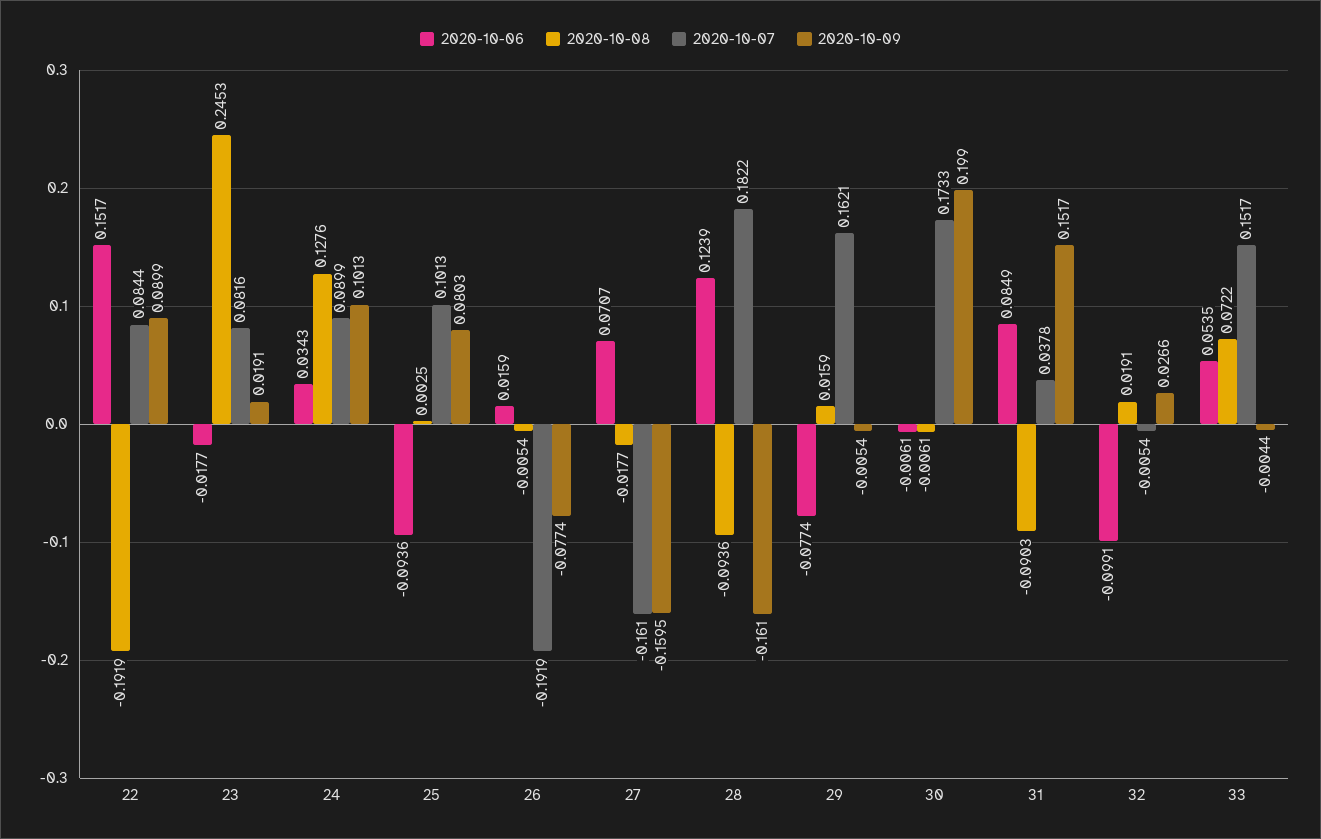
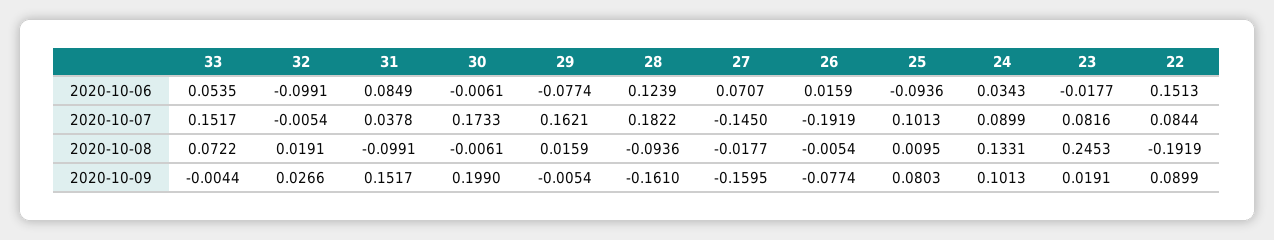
  {
    "2020-10-06": {
-     "22": 0.1517,
+     "22": 0.1513,
      "23": -0.0177,
      "24": 0.0343,
      "25": -0.0936,
      "26": 0.0159,
      "27": 0.0707,
      "28": 0.1239,
      "29": -0.0774,
      "30": -0.0061,
      "31": 0.0849,
      "32": -0.0991,
      "33": 0.0535
    },
    "2020-10-08": {
      "22": -0.1919,
      "23": 0.2453,
-     "24": 0.1276,
+     "24": 0.1331,
-     "25": 0.0025,
+     "25": 0.0095,
      "26": -0.0054,
      "27": -0.0177,
      "28": -0.0936,
      "29": 0.0159,
      "30": -0.0061,
-     "31": -0.0903,
+     "31": -0.0991,
      "32": 0.0191,
      "33": 0.0722
    },
    "2020-10-07": {
      "22": 0.0844,
      "23": 0.0816,
      "24": 0.0899,
      "25": 0.1013,
      "26": -0.1919,
-     "27": -0.161,
+     "27": -0.145,
      "28": 0.1822,
      "29": 0.1621,
      "30": 0.1733,
      "31": 0.0378,
      "32": -0.0054,
      "33": 0.1517
    },
    "2020-10-09": {
      "22": 0.0899,
      "23": 0.0191,
      "24": 0.1013,
      "25": 0.0803,
      "26": -0.0774,
      "27": -0.1595,
      "28": -0.161,
      "29": -0.0054,
      "30": 0.199,
      "31": 0.1517,
      "32": 0.0266,
      "33": -0.0044
    }
  }

